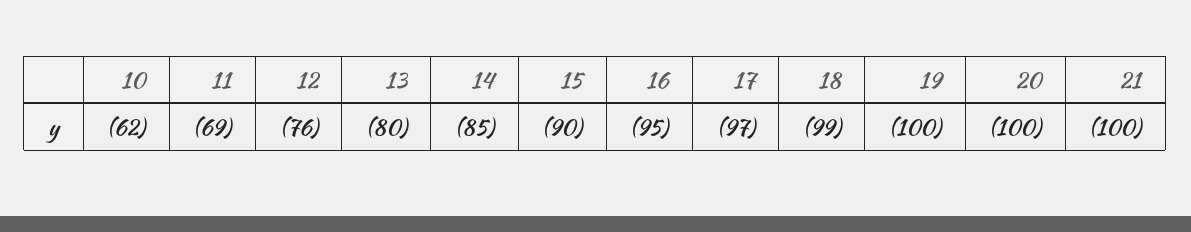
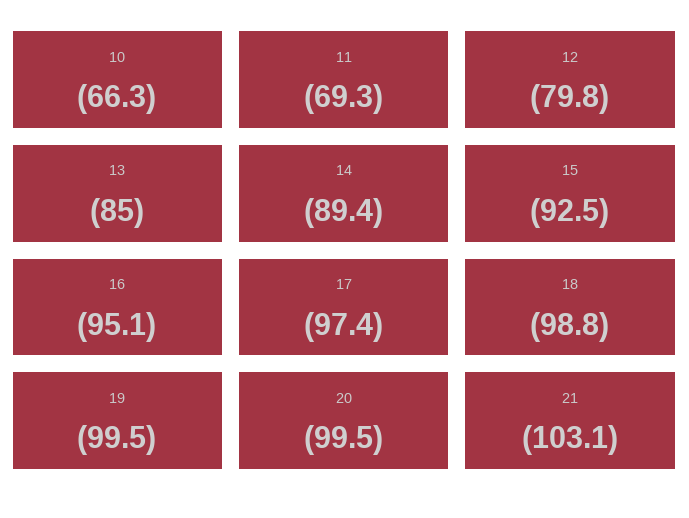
  {
-   "10": -62,
+   "10": -66.3,
    "11": -69.3,
-   "12": -76,
+   "12": -79.8,
-   "13": -80,
+   "13": -85,
-   "14": -85,
+   "14": -89.4,
-   "15": -90,
+   "15": -92.5,
    "16": -95.1,
    "17": -97.4,
    "18": -98.8,
    "19": -99.5,
    "20": -99.5,
-   "21": -100
+   "21": -103.1
  }

